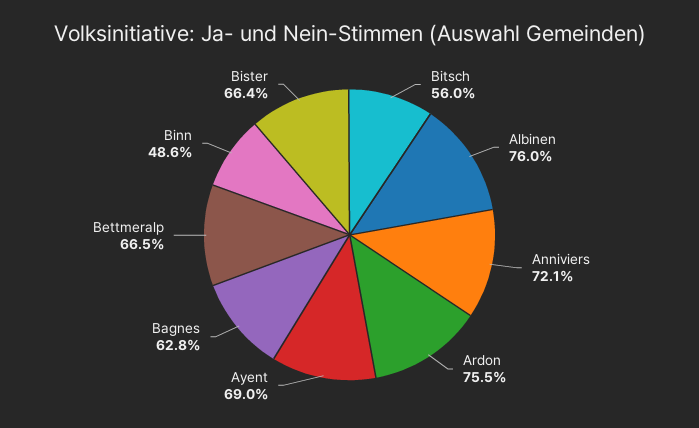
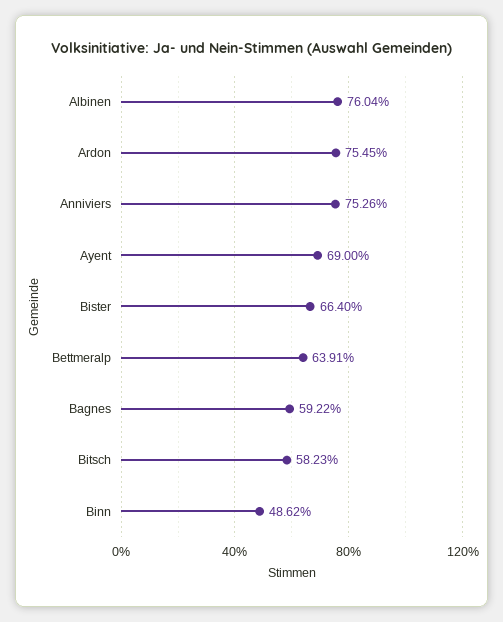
  {
-   "Bitsch": 56,
+   "Bitsch": 58.23,
    "Albinen": 76.04,
-   "Anniviers": 72.1,
+   "Anniviers": 75.26,
    "Ardon": 75.45,
    "Ayent": 69,
-   "Bagnes": 62.8,
+   "Bagnes": 59.22,
-   "Bettmeralp": 66.5,
+   "Bettmeralp": 63.91,
    "Binn": 48.62,
    "Bister": 66.4
  }

